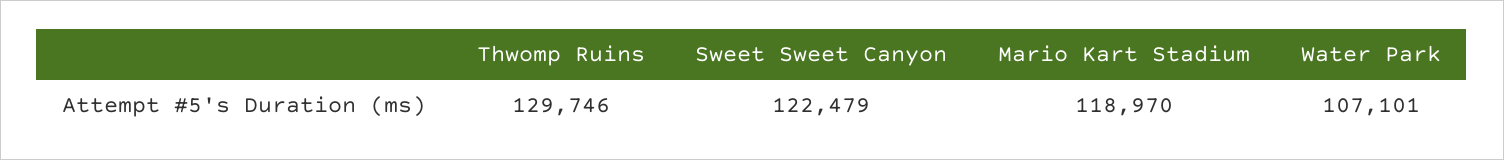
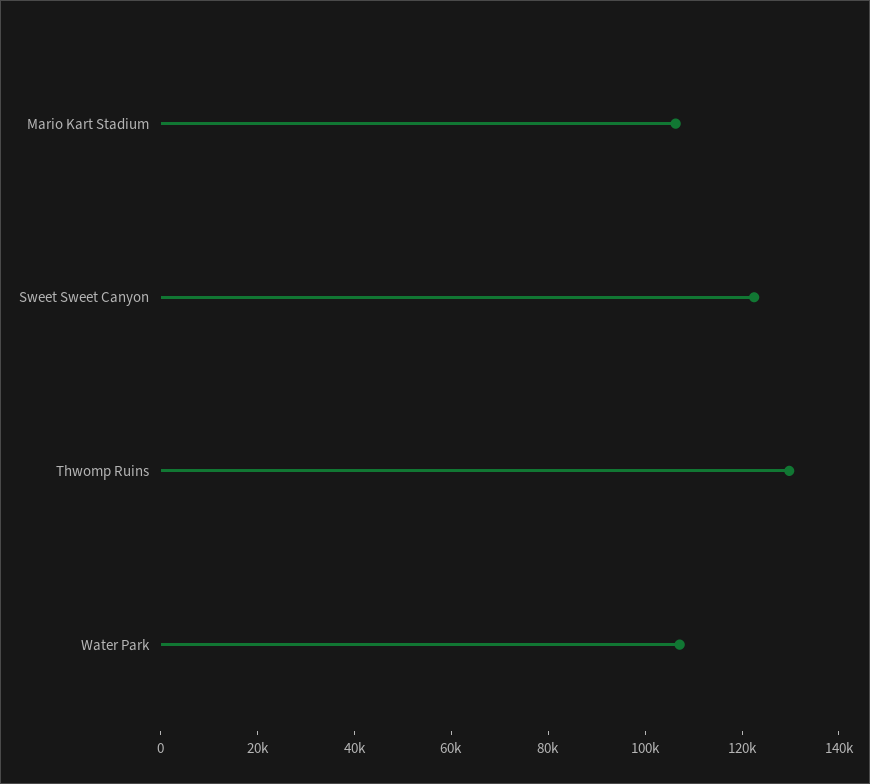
  {
    "Thwomp Ruins": 129746,
    "Sweet Sweet Canyon": 122479,
-   "Mario Kart Stadium": 118970,
+   "Mario Kart Stadium": 105000,
    "Water Park": 107101
  }

